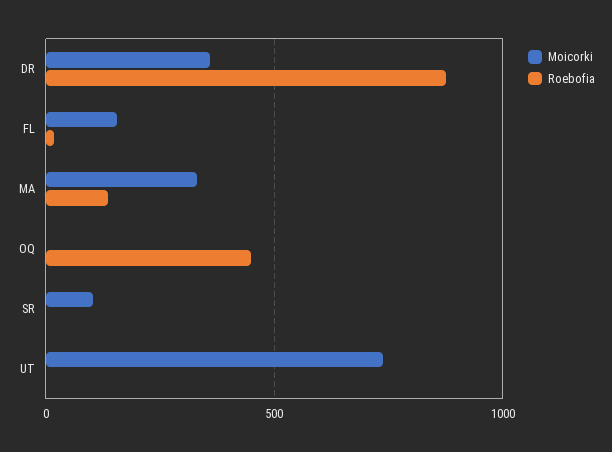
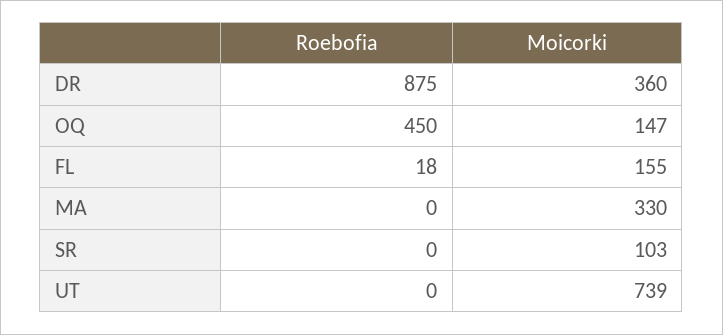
  {
    "Moicorki": {
      "DR": 360,
      "FL": 155,
      "MA": 330,
-     "OQ": 0,
+     "OQ": 147,
      "SR": 103,
      "UT": 739
    },
    "Roebofia": {
      "DR": 875,
      "FL": 18,
-     "MA": 150,
+     "MA": 0,
      "OQ": 450,
      "SR": 0,
      "UT": 0
    }
  }

